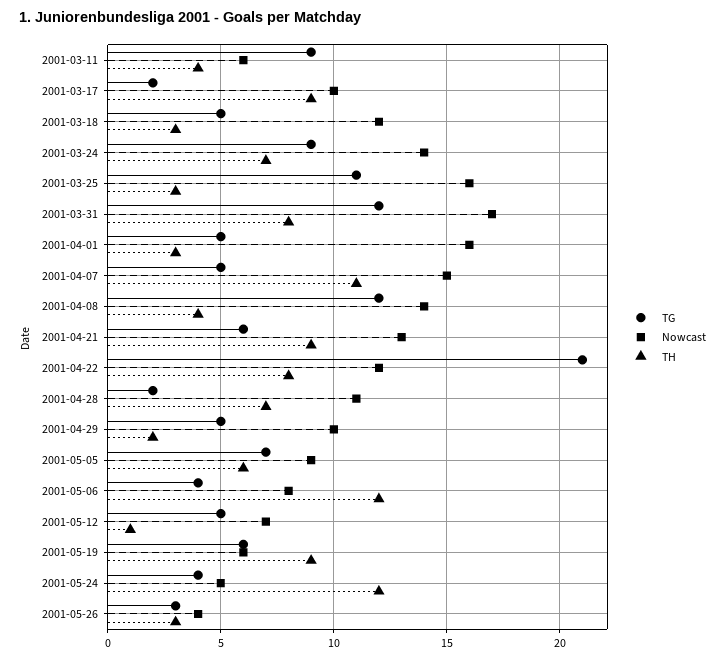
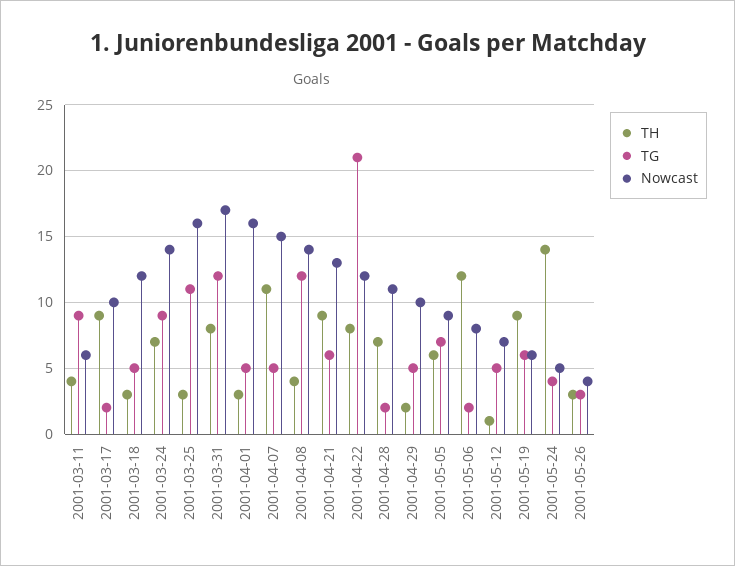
  {
    "TG": {
      "2001-03-11": 9,
      "2001-03-17": 2,
      "2001-03-18": 5,
      "2001-03-24": 9,
      "2001-03-25": 11,
      "2001-03-31": 12,
      "2001-04-01": 5,
      "2001-04-07": 5,
      "2001-04-08": 12,
      "2001-04-21": 6,
      "2001-04-22": 21,
      "2001-04-28": 2,
      "2001-04-29": 5,
      "2001-05-05": 7,
-     "2001-05-06": 4,
+     "2001-05-06": 2,
      "2001-05-12": 5,
      "2001-05-19": 6,
      "2001-05-24": 4,
      "2001-05-26": 3
    },
    "Nowcast": {
      "2001-03-11": 6,
      "2001-03-17": 10,
      "2001-03-18": 12,
      "2001-03-24": 14,
      "2001-03-25": 16,
      "2001-03-31": 17,
      "2001-04-01": 16,
      "2001-04-07": 15,
      "2001-04-08": 14,
      "2001-04-21": 13,
      "2001-04-22": 12,
      "2001-04-28": 11,
      "2001-04-29": 10,
      "2001-05-05": 9,
      "2001-05-06": 8,
      "2001-05-12": 7,
      "2001-05-19": 6,
      "2001-05-24": 5,
      "2001-05-26": 4
    },
    "TH": {
      "2001-03-11": 4,
      "2001-03-17": 9,
      "2001-03-18": 3,
      "2001-03-24": 7,
      "2001-03-25": 3,
      "2001-03-31": 8,
      "2001-04-01": 3,
      "2001-04-07": 11,
      "2001-04-08": 4,
      "2001-04-21": 9,
      "2001-04-22": 8,
      "2001-04-28": 7,
      "2001-04-29": 2,
      "2001-05-05": 6,
      "2001-05-06": 12,
      "2001-05-12": 1,
      "2001-05-19": 9,
-     "2001-05-24": 12,
+     "2001-05-24": 14,
      "2001-05-26": 3
    }
  }

